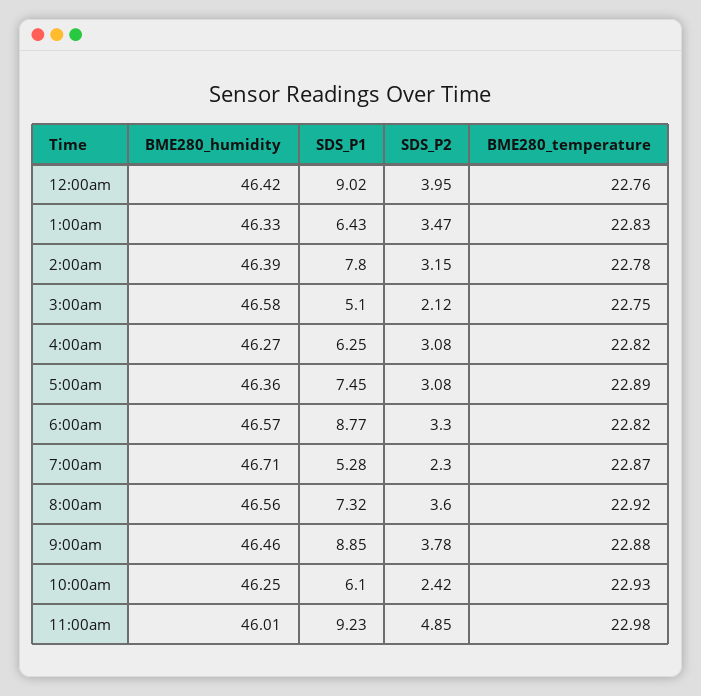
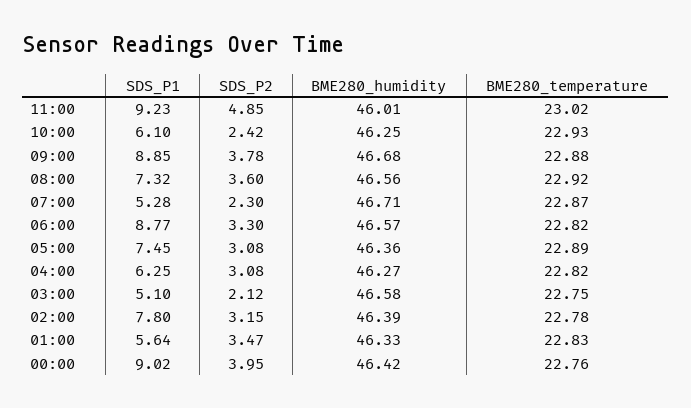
  {
    "BME280_humidity": {
      "12:00am": 46.42,
      "1:00am": 46.33,
      "2:00am": 46.39,
      "3:00am": 46.58,
      "4:00am": 46.27,
      "5:00am": 46.36,
      "6:00am": 46.57,
      "7:00am": 46.71,
      "8:00am": 46.56,
-     "9:00am": 46.46,
+     "9:00am": 46.68,
      "10:00am": 46.25,
      "11:00am": 46.01
    },
    "SDS_P1": {
      "12:00am": 9.02,
-     "1:00am": 6.43,
+     "1:00am": 5.64,
      "2:00am": 7.8,
      "3:00am": 5.1,
      "4:00am": 6.25,
      "5:00am": 7.45,
      "6:00am": 8.77,
      "7:00am": 5.28,
      "8:00am": 7.32,
      "9:00am": 8.85,
      "10:00am": 6.1,
      "11:00am": 9.23
    },
    "SDS_P2": {
      "12:00am": 3.95,
      "1:00am": 3.47,
      "2:00am": 3.15,
      "3:00am": 2.12,
      "4:00am": 3.08,
      "5:00am": 3.08,
      "6:00am": 3.3,
      "7:00am": 2.3,
      "8:00am": 3.6,
      "9:00am": 3.78,
      "10:00am": 2.42,
      "11:00am": 4.85
    },
    "BME280_temperature": {
      "12:00am": 22.76,
      "1:00am": 22.83,
      "2:00am": 22.78,
      "3:00am": 22.75,
      "4:00am": 22.82,
      "5:00am": 22.89,
      "6:00am": 22.82,
      "7:00am": 22.87,
      "8:00am": 22.92,
      "9:00am": 22.88,
      "10:00am": 22.93,
-     "11:00am": 22.98
+     "11:00am": 23.02
    }
  }

